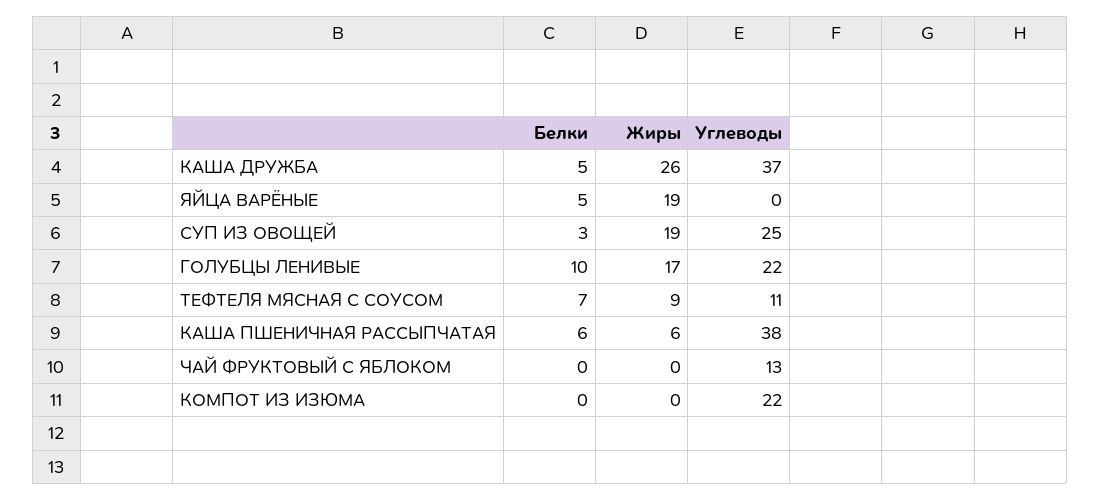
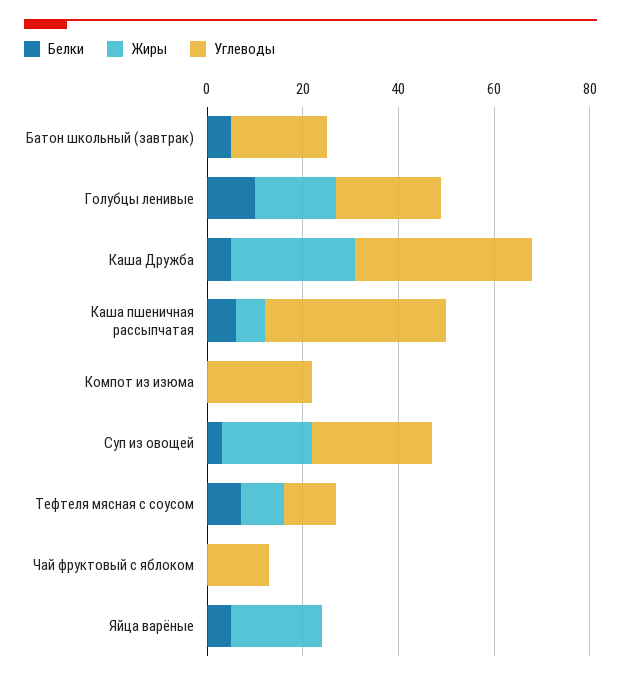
  {
    "Белки": {
      "КАША ДРУЖБА": 5,
      "ЯЙЦА ВАРЁНЫЕ": 5,
      "СУП ИЗ ОВОЩЕЙ": 3,
      "ГОЛУБЦЫ ЛЕНИВЫЕ": 10,
      "ТЕФТЕЛЯ МЯСНАЯ С СОУСОМ": 7,
      "КАША ПШЕНИЧНАЯ РАССЫПЧАТАЯ": 6,
      "ЧАЙ ФРУКТОВЫЙ С ЯБЛОКОМ": 0,
-     "КОМПОТ ИЗ ИЗЮМА": 0
+     "КОМПОТ ИЗ ИЗЮМА": 0,
+     "Батон школьный (завтрак)": 5
    },
    "Жиры": {
      "КАША ДРУЖБА": 26,
      "ЯЙЦА ВАРЁНЫЕ": 19,
      "СУП ИЗ ОВОЩЕЙ": 19,
      "ГОЛУБЦЫ ЛЕНИВЫЕ": 17,
      "ТЕФТЕЛЯ МЯСНАЯ С СОУСОМ": 9,
      "КАША ПШЕНИЧНАЯ РАССЫПЧАТАЯ": 6,
      "ЧАЙ ФРУКТОВЫЙ С ЯБЛОКОМ": 0,
-     "КОМПОТ ИЗ ИЗЮМА": 0
+     "КОМПОТ ИЗ ИЗЮМА": 0,
+     "Батон школьный (завтрак)": 0
    },
    "Углеводы": {
      "КАША ДРУЖБА": 37,
      "ЯЙЦА ВАРЁНЫЕ": 0,
      "СУП ИЗ ОВОЩЕЙ": 25,
      "ГОЛУБЦЫ ЛЕНИВЫЕ": 22,
      "ТЕФТЕЛЯ МЯСНАЯ С СОУСОМ": 11,
      "КАША ПШЕНИЧНАЯ РАССЫПЧАТАЯ": 38,
      "ЧАЙ ФРУКТОВЫЙ С ЯБЛОКОМ": 13,
-     "КОМПОТ ИЗ ИЗЮМА": 22
+     "КОМПОТ ИЗ ИЗЮМА": 22,
+     "Батон школьный (завтрак)": 20
    }
  }

